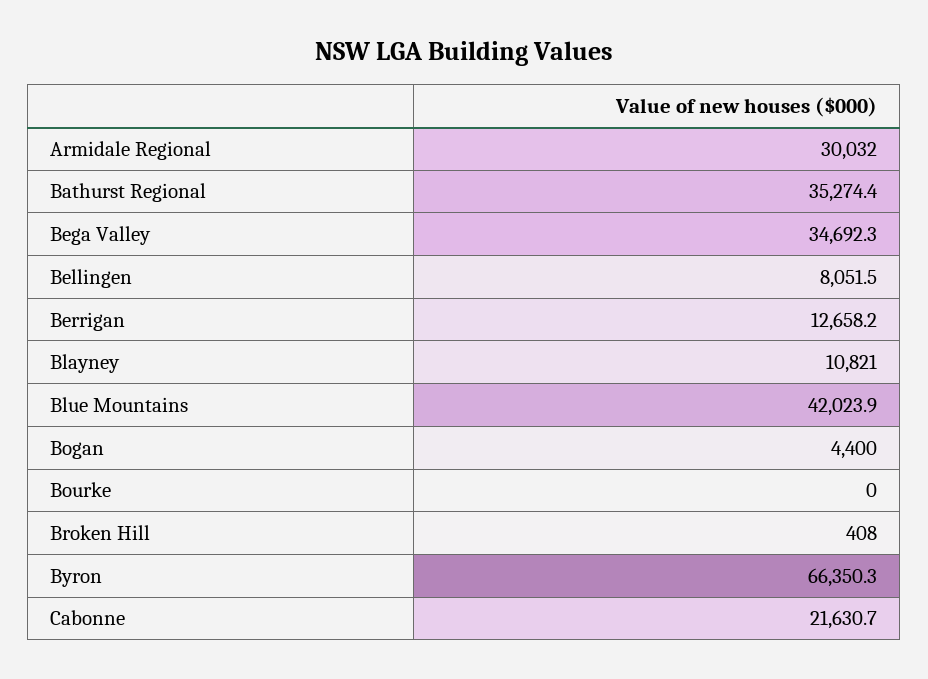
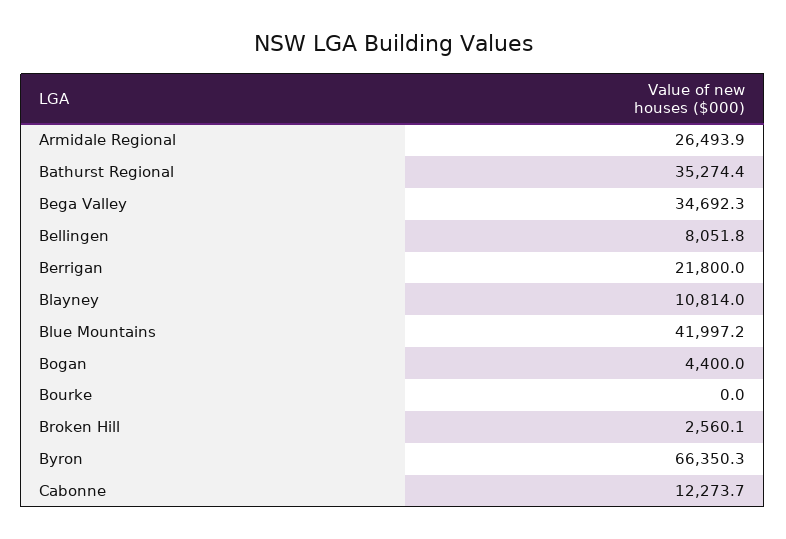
  {
-   "Armidale Regional": 30032,
+   "Armidale Regional": 26493.9,
    "Bathurst Regional": 35274.4,
    "Bega Valley": 34692.3,
-   "Bellingen": 8051.5,
+   "Bellingen": 8051.8,
-   "Berrigan": 12658.2,
+   "Berrigan": 21800,
-   "Blayney": 10821,
+   "Blayney": 10814,
-   "Blue Mountains": 42023.9,
+   "Blue Mountains": 41997.2,
    "Bogan": 4400,
    "Bourke": 0,
-   "Broken Hill": 408,
+   "Broken Hill": 2560.1,
    "Byron": 66350.3,
-   "Cabonne": 21630.7
+   "Cabonne": 12273.7
  }

